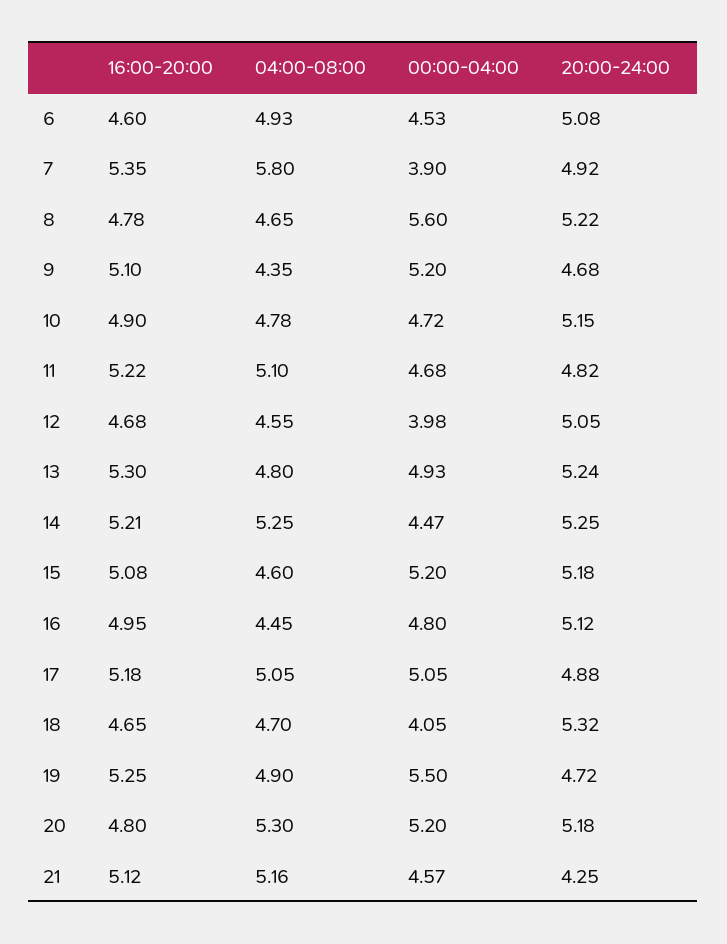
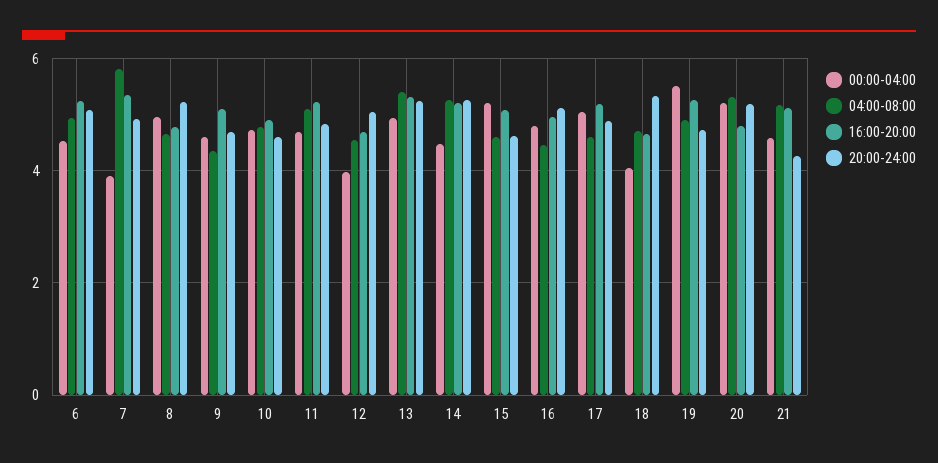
  {
    "16:00-20:00": {
-     "6": 4.6,
+     "6": 5.2,
      "7": 5.35,
      "8": 4.78,
      "9": 5.1,
      "10": 4.9,
      "11": 5.22,
      "12": 4.68,
      "13": 5.3,
      "14": 5.21,
      "15": 5.08,
      "16": 4.95,
      "17": 5.18,
      "18": 4.65,
      "19": 5.25,
      "20": 4.8,
      "21": 5.12
    },
    "04:00-08:00": {
      "6": 4.93,
      "7": 5.8,
      "8": 4.65,
      "9": 4.35,
      "10": 4.78,
      "11": 5.1,
      "12": 4.55,
-     "13": 4.8,
+     "13": 5.4,
      "14": 5.25,
      "15": 4.6,
      "16": 4.45,
-     "17": 5.05,
+     "17": 4.6,
      "18": 4.7,
      "19": 4.9,
      "20": 5.3,
      "21": 5.16
    },
    "00:00-04:00": {
      "6": 4.53,
      "7": 3.9,
-     "8": 5.6,
+     "8": 5,
-     "9": 5.2,
+     "9": 4.6,
      "10": 4.72,
      "11": 4.68,
      "12": 3.98,
      "13": 4.93,
      "14": 4.47,
      "15": 5.2,
      "16": 4.8,
      "17": 5.05,
      "18": 4.05,
      "19": 5.5,
      "20": 5.2,
      "21": 4.57
    },
    "20:00-24:00": {
      "6": 5.08,
      "7": 4.92,
      "8": 5.22,
      "9": 4.68,
-     "10": 5.15,
+     "10": 4.6,
      "11": 4.82,
      "12": 5.05,
      "13": 5.24,
      "14": 5.25,
-     "15": 5.18,
+     "15": 4.6,
      "16": 5.12,
      "17": 4.88,
      "18": 5.32,
      "19": 4.72,
      "20": 5.18,
      "21": 4.25
    }
  }

